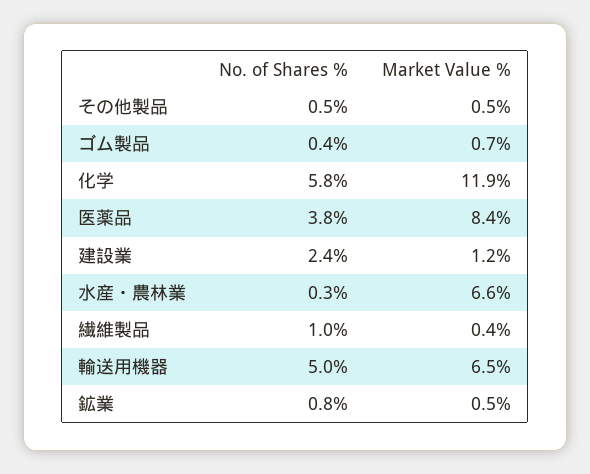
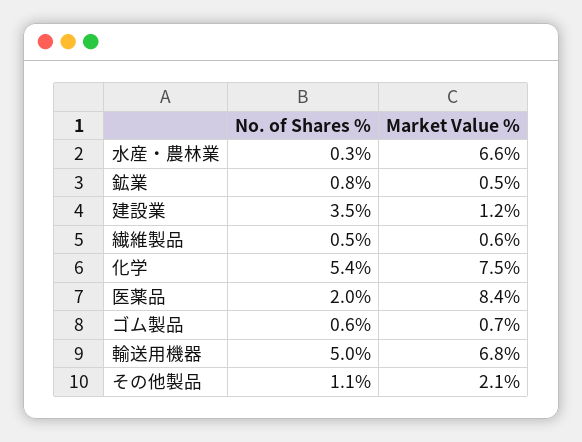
  {
    "No. of Shares %": {
-     "その他製品": 0.5,
+     "その他製品": 1.1,
-     "ゴム製品": 0.4,
+     "ゴム製品": 0.6,
-     "化学": 5.8,
+     "化学": 5.4,
-     "医薬品": 3.8,
+     "医薬品": 2,
-     "建設業": 2.4,
+     "建設業": 3.5,
      "水産・農林業": 0.3,
-     "繊維製品": 1,
+     "繊維製品": 0.5,
      "輸送用機器": 5,
      "鉱業": 0.8
    },
    "Market Value %": {
-     "その他製品": 0.5,
+     "その他製品": 2.1,
      "ゴム製品": 0.7,
-     "化学": 11.9,
+     "化学": 7.5,
      "医薬品": 8.4,
      "建設業": 1.2,
      "水産・農林業": 6.6,
-     "繊維製品": 0.4,
+     "繊維製品": 0.6,
-     "輸送用機器": 6.5,
+     "輸送用機器": 6.8,
      "鉱業": 0.5
    }
  }

